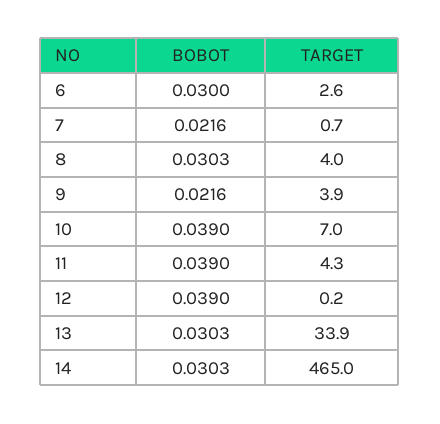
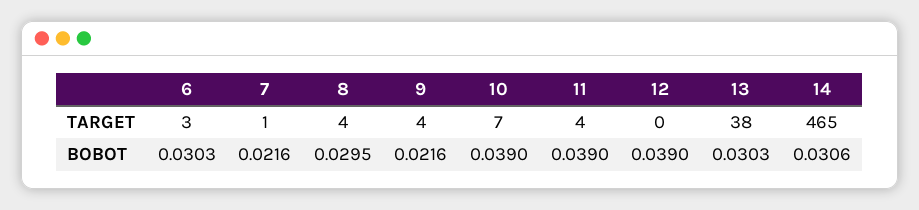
  {
    "BOBOT": {
-     "6": 0.03,
+     "6": 0.0303,
      "7": 0.0216,
-     "8": 0.0303,
+     "8": 0.0295,
      "9": 0.0216,
      "10": 0.039,
      "11": 0.039,
      "12": 0.039,
      "13": 0.0303,
-     "14": 0.0303
+     "14": 0.0306
    },
    "TARGET": {
      "6": 2.6,
      "7": 0.7,
      "8": 4,
      "9": 3.9,
      "10": 7,
      "11": 4.3,
      "12": 0.2,
-     "13": 33.9,
+     "13": 38,
      "14": 465
    }
  }

